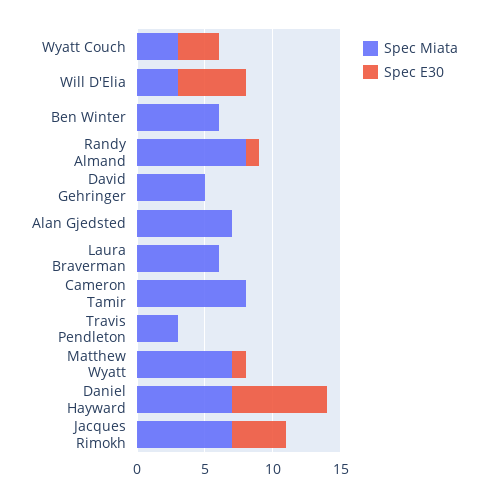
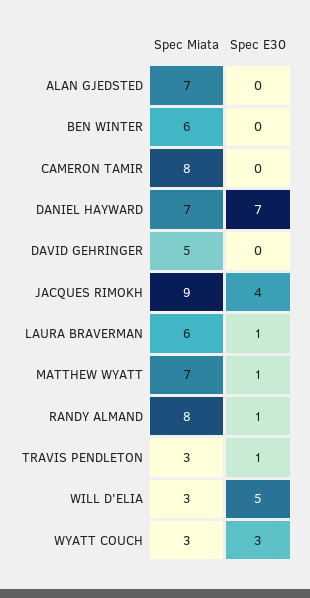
  {
    "Spec Miata": {
      "Wyatt Couch": 3,
      "Will D'Elia": 3,
      "Ben Winter": 6,
      "Randy Almand": 8,
      "David Gehringer": 5,
      "Alan Gjedsted": 7,
      "Laura Braverman": 6,
      "Cameron Tamir": 8,
      "Travis Pendleton": 3,
      "Matthew Wyatt": 7,
      "Daniel Hayward": 7,
-     "Jacques Rimokh": 7
+     "Jacques Rimokh": 9
    },
    "Spec E30": {
      "Wyatt Couch": 3,
      "Will D'Elia": 5,
      "Ben Winter": 0,
      "Randy Almand": 1,
      "David Gehringer": 0,
      "Alan Gjedsted": 0,
-     "Laura Braverman": 0,
+     "Laura Braverman": 1,
      "Cameron Tamir": 0,
-     "Travis Pendleton": 0,
+     "Travis Pendleton": 1,
      "Matthew Wyatt": 1,
      "Daniel Hayward": 7,
      "Jacques Rimokh": 4
    }
  }

